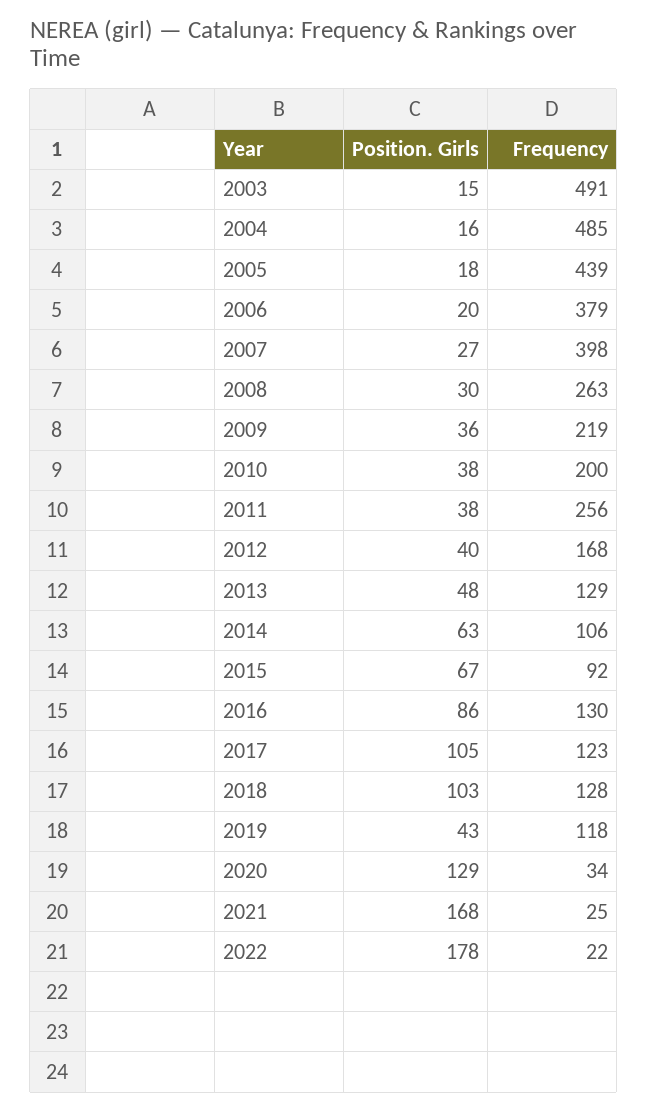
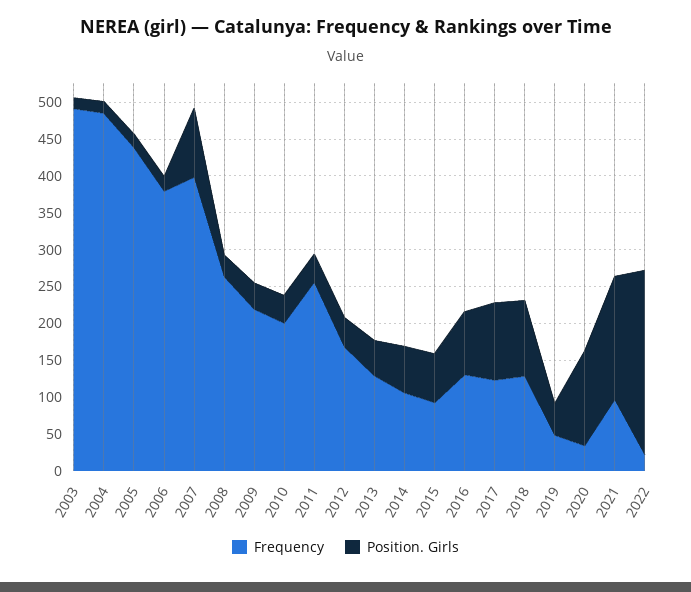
  {
    "Position. Girls": {
      "2003": 15,
      "2004": 16,
      "2005": 18,
      "2006": 20,
-     "2007": 27,
+     "2007": 100,
      "2008": 30,
      "2009": 36,
      "2010": 38,
      "2011": 38,
      "2012": 40,
      "2013": 48,
      "2014": 63,
      "2015": 67,
      "2016": 86,
      "2017": 105,
      "2018": 103,
      "2019": 43,
      "2020": 129,
      "2021": 168,
-     "2022": 178
+     "2022": 250
    },
    "Frequency": {
      "2003": 491,
      "2004": 485,
      "2005": 439,
      "2006": 379,
      "2007": 398,
      "2008": 263,
      "2009": 219,
      "2010": 200,
      "2011": 256,
      "2012": 168,
      "2013": 129,
      "2014": 106,
      "2015": 92,
      "2016": 130,
      "2017": 123,
      "2018": 128,
-     "2019": 118,
+     "2019": 50,
      "2020": 34,
-     "2021": 25,
+     "2021": 100,
      "2022": 22
    }
  }

